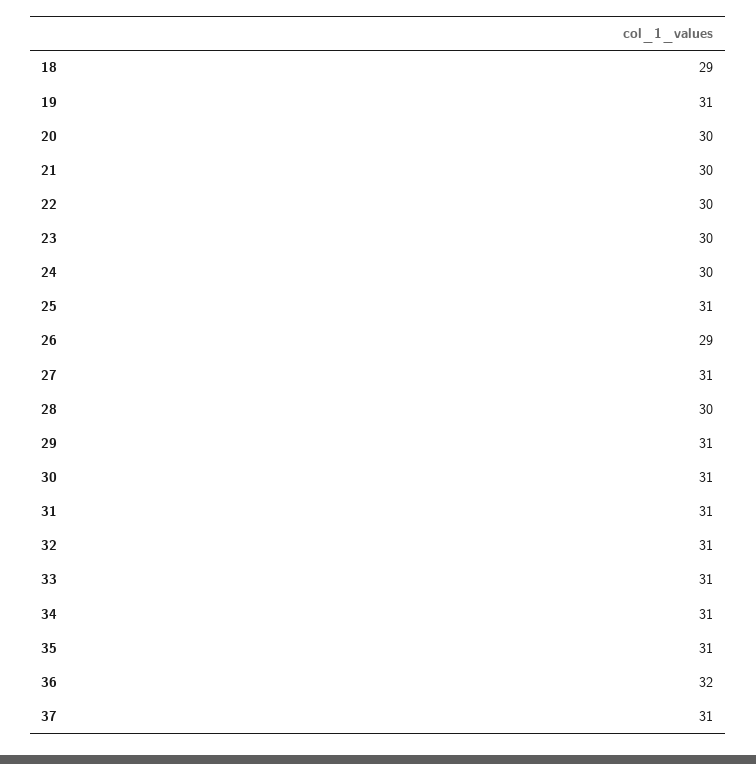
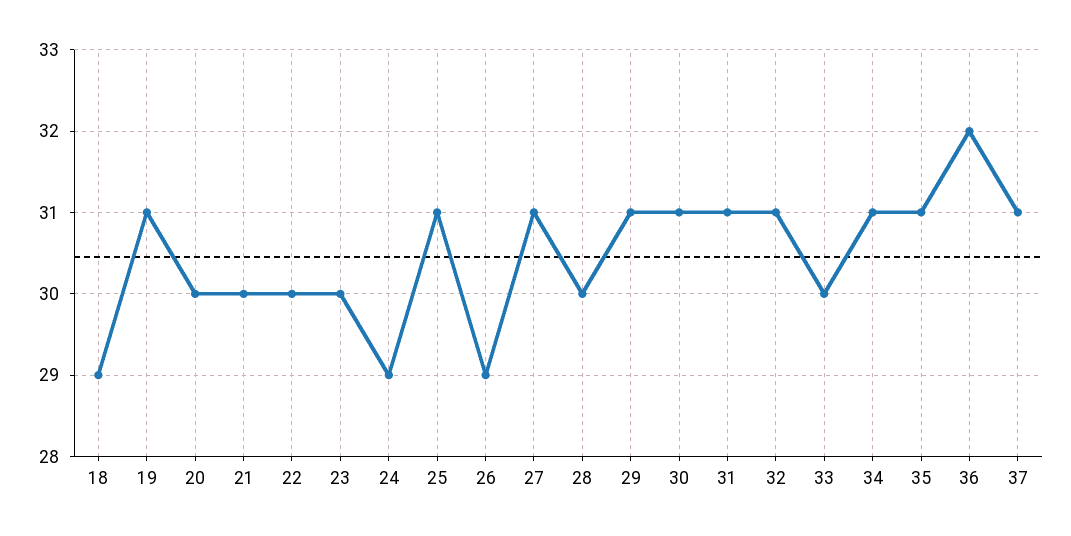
  {
    "18": 29,
    "19": 31,
    "20": 30,
    "21": 30,
    "22": 30,
    "23": 30,
-   "24": 30,
+   "24": 29,
    "25": 31,
    "26": 29,
    "27": 31,
    "28": 30,
    "29": 31,
    "30": 31,
    "31": 31,
    "32": 31,
-   "33": 31,
+   "33": 30,
    "34": 31,
    "35": 31,
    "36": 32,
    "37": 31
  }

